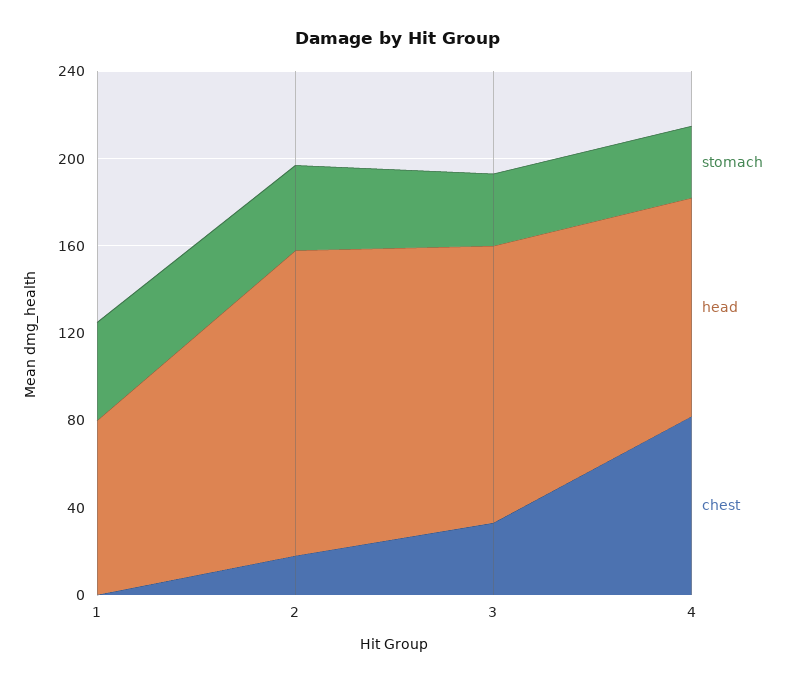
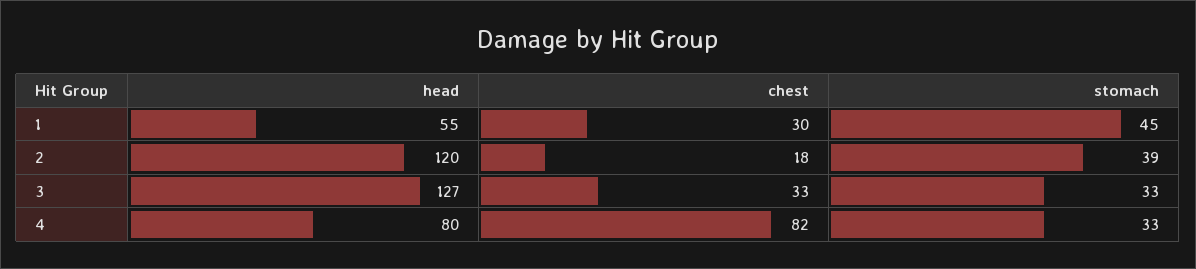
  {
    "stomach": {
      "1": 45,
      "2": 39,
      "3": 33,
      "4": 33
    },
    "head": {
-     "1": 80,
+     "1": 55,
-     "2": 140,
+     "2": 120,
      "3": 127,
-     "4": 100
+     "4": 80
    },
    "chest": {
-     "1": 0,
+     "1": 30,
      "2": 18,
      "3": 33,
      "4": 82
    }
  }

